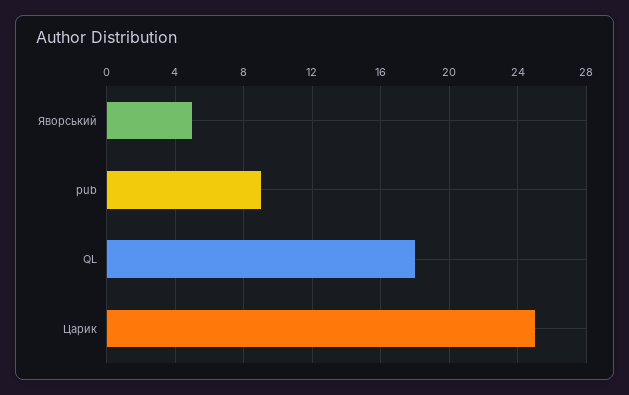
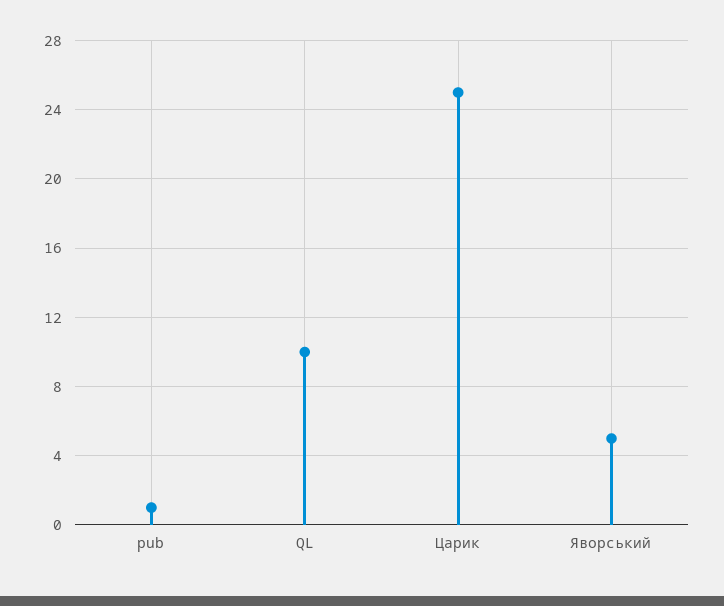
  {
    "Яворський": 5,
-   "pub": 9,
+   "pub": 1,
-   "QL": 18,
+   "QL": 10,
    "Царик": 25
  }

